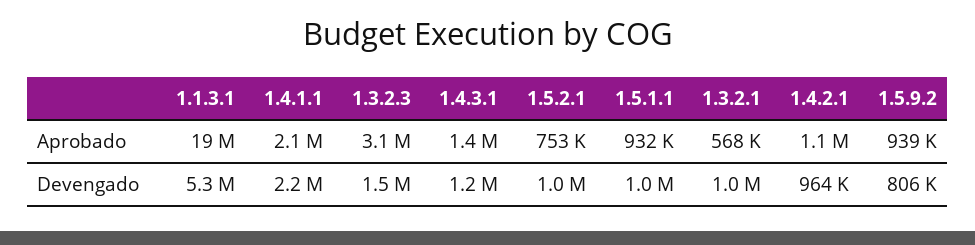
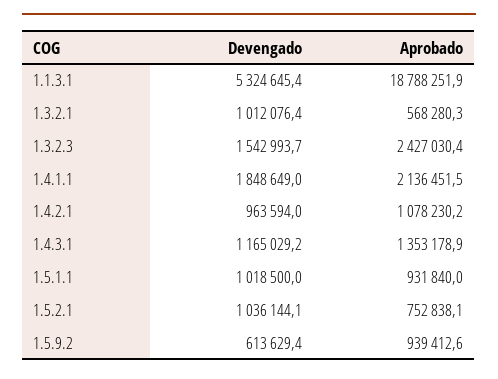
  {
    "1.1.3.1": {
      "Aprobado": 18788251.9,
      "Devengado": 5324645.4
    },
    "1.4.1.1": {
      "Aprobado": 2136451.5,
-     "Devengado": 2200000
+     "Devengado": 1848649
    },
    "1.3.2.3": {
-     "Aprobado": 3100000,
+     "Aprobado": 2427030.4,
      "Devengado": 1542993.7
    },
    "1.4.3.1": {
      "Aprobado": 1353178.9,
      "Devengado": 1165029.2
    },
    "1.5.2.1": {
      "Aprobado": 752838.1,
      "Devengado": 1036144.1
    },
    "1.5.1.1": {
      "Aprobado": 931840,
      "Devengado": 1018500
    },
    "1.3.2.1": {
      "Aprobado": 568280.3,
      "Devengado": 1012076.4
    },
    "1.4.2.1": {
      "Aprobado": 1078230.2,
      "Devengado": 963594
    },
    "1.5.9.2": {
      "Aprobado": 939412.6,
-     "Devengado": 806000
+     "Devengado": 613629.4
    }
  }

